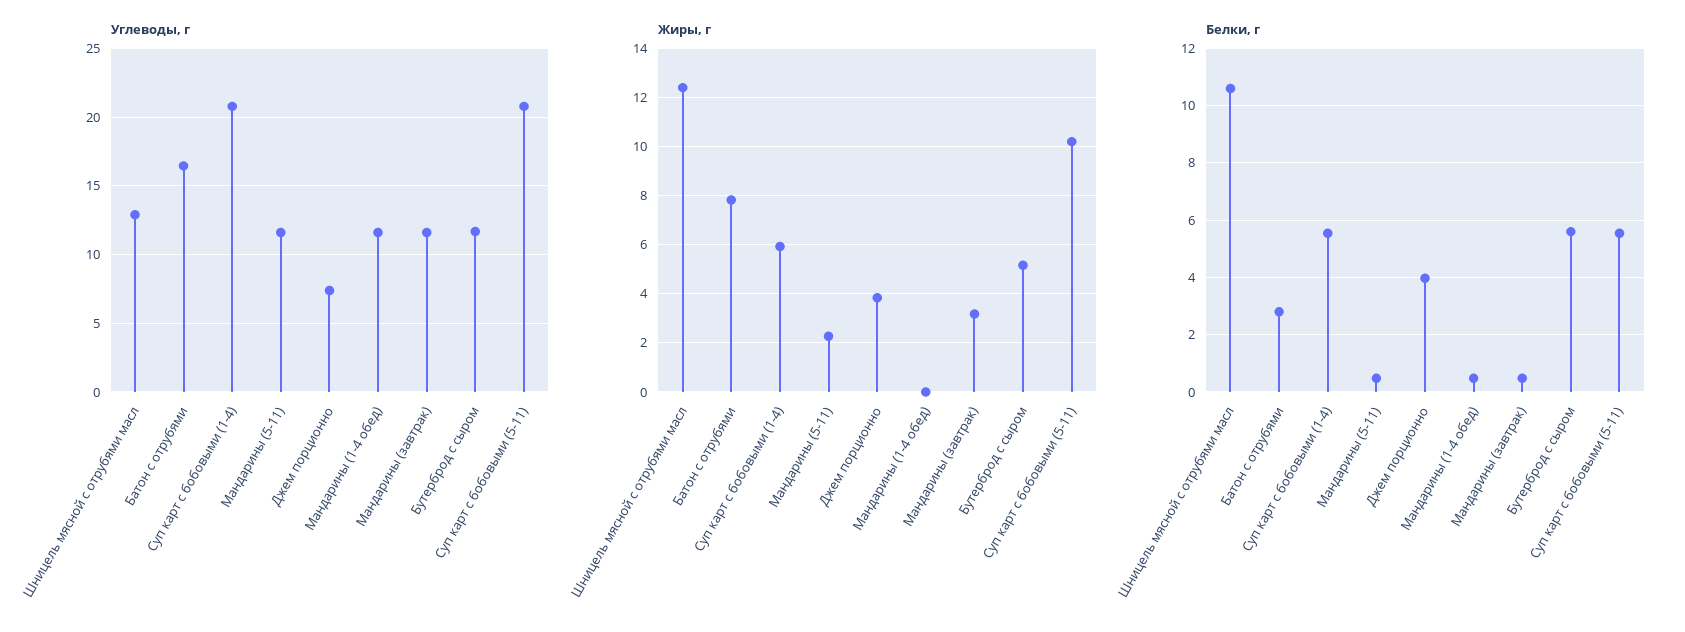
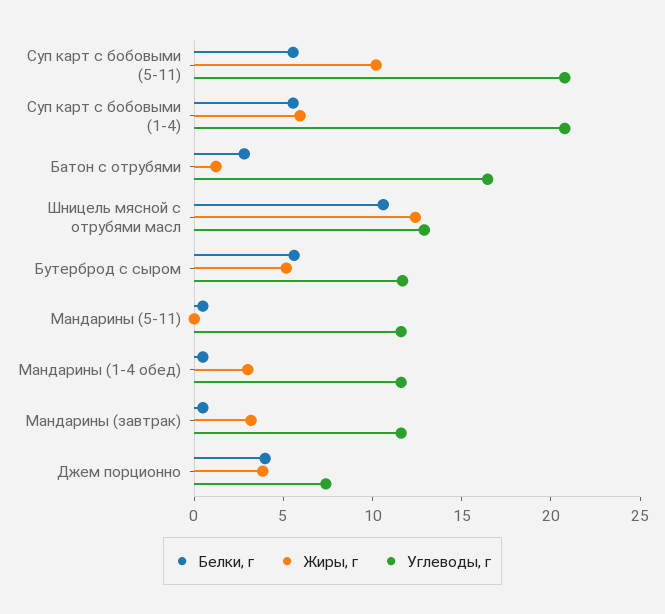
  {
    "Углеводы, г": {
      "Шницель мясной с отрубями масл": 13,
      "Батон с отрубями": 16.5,
      "Суп карт с бобовыми (1-4)": 21,
      "Мандарины (5-11)": 11.5,
      "Джем порционно": 7.5,
      "Мандарины (1-4 обед)": 11.5,
      "Мандарины (завтрак)": 11.5,
      "Бутерброд с сыром": 11.5,
      "Суп карт с бобовыми (5-11)": 21
    },
    "Жиры, г": {
      "Шницель мясной с отрубями масл": 12.5,
-     "Батон с отрубями": 7.75,
+     "Батон с отрубями": 1,
      "Суп карт с бобовыми (1-4)": 6,
-     "Мандарины (5-11)": 2.25,
+     "Мандарины (5-11)": 0,
      "Джем порционно": 3.75,
-     "Мандарины (1-4 обед)": 0,
+     "Мандарины (1-4 обед)": 3,
      "Мандарины (завтрак)": 3.25,
      "Бутерброд с сыром": 5.25,
      "Суп карт с бобовыми (5-11)": 10.25
    },
    "Белки, г": {
      "Шницель мясной с отрубями масл": 10.5,
      "Батон с отрубями": 2.75,
      "Суп карт с бобовыми (1-4)": 5.5,
      "Мандарины (5-11)": 0.5,
      "Джем порционно": 4,
      "Мандарины (1-4 обед)": 0.5,
      "Мандарины (завтрак)": 0.5,
      "Бутерброд с сыром": 5.5,
      "Суп карт с бобовыми (5-11)": 5.5
    }
  }

